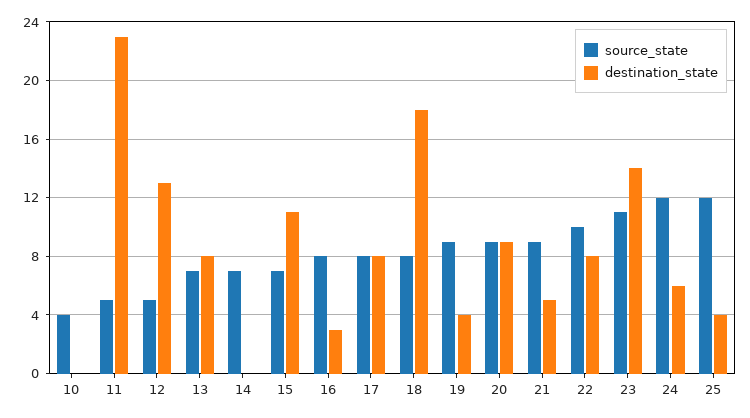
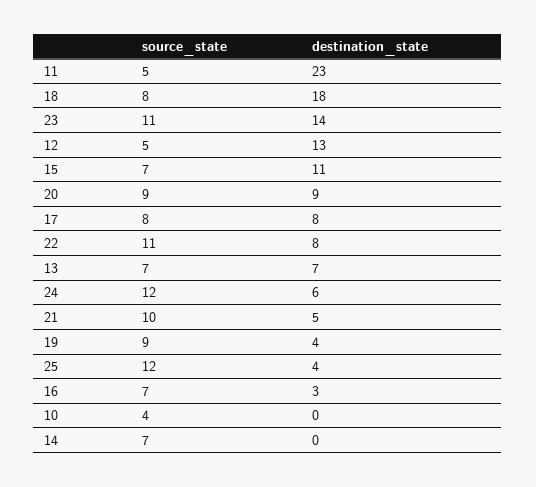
  {
    "source_state": {
      "10": 4,
      "11": 5,
      "12": 5,
      "13": 7,
      "14": 7,
      "15": 7,
-     "16": 8,
+     "16": 7,
      "17": 8,
      "18": 8,
      "19": 9,
      "20": 9,
-     "21": 9,
+     "21": 10,
-     "22": 10,
+     "22": 11,
      "23": 11,
      "24": 12,
      "25": 12
    },
    "destination_state": {
      "10": 0,
      "11": 23,
      "12": 13,
-     "13": 8,
+     "13": 7,
      "14": 0,
      "15": 11,
      "16": 3,
      "17": 8,
      "18": 18,
      "19": 4,
      "20": 9,
      "21": 5,
      "22": 8,
      "23": 14,
      "24": 6,
      "25": 4
    }
  }

